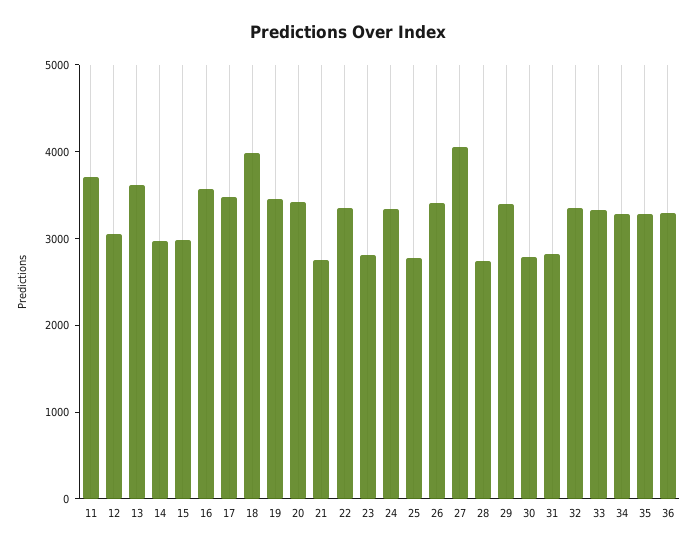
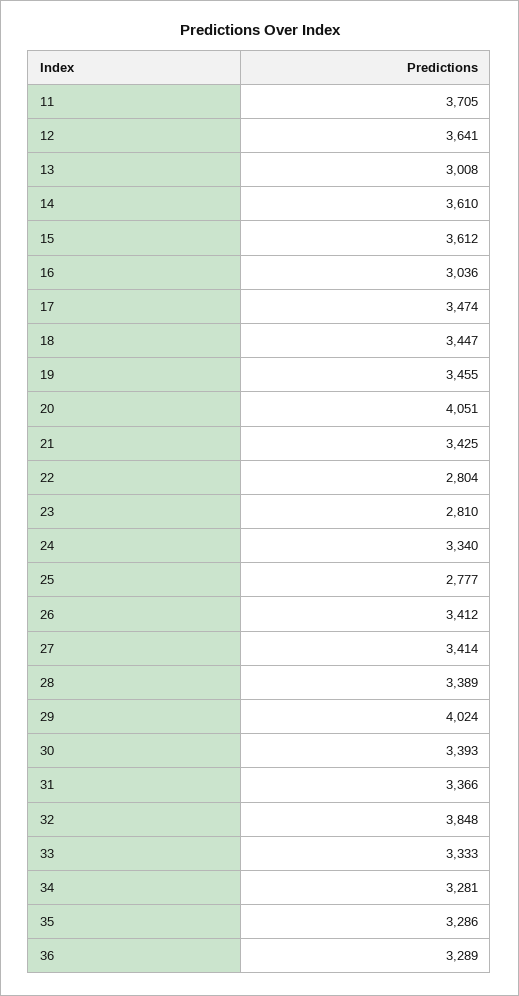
  {
    "11": 3705,
-   "12": 3000,
+   "12": 3641,
-   "13": 3600,
+   "13": 3008,
-   "14": 3000,
+   "14": 3610,
-   "15": 3000,
+   "15": 3612,
-   "16": 3600,
+   "16": 3036,
    "17": 3474,
-   "18": 4000,
+   "18": 3447,
    "19": 3455,
-   "20": 3400,
+   "20": 4051,
-   "21": 2800,
+   "21": 3425,
-   "22": 3400,
+   "22": 2804,
    "23": 2810,
    "24": 3340,
    "25": 2777,
    "26": 3412,
-   "27": 4000,
+   "27": 3414,
-   "28": 2800,
+   "28": 3389,
-   "29": 3400,
+   "29": 4024,
-   "30": 2800,
+   "30": 3393,
-   "31": 2800,
+   "31": 3366,
-   "32": 3400,
+   "32": 3848,
    "33": 3333,
    "34": 3281,
    "35": 3286,
    "36": 3289
  }

